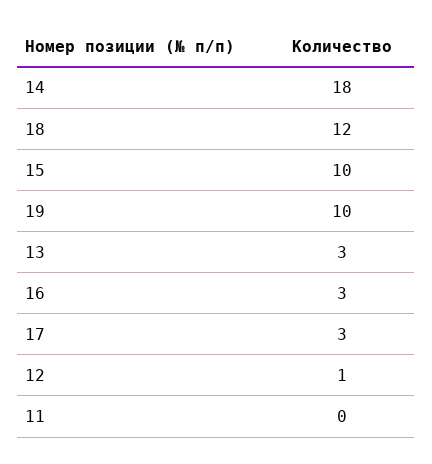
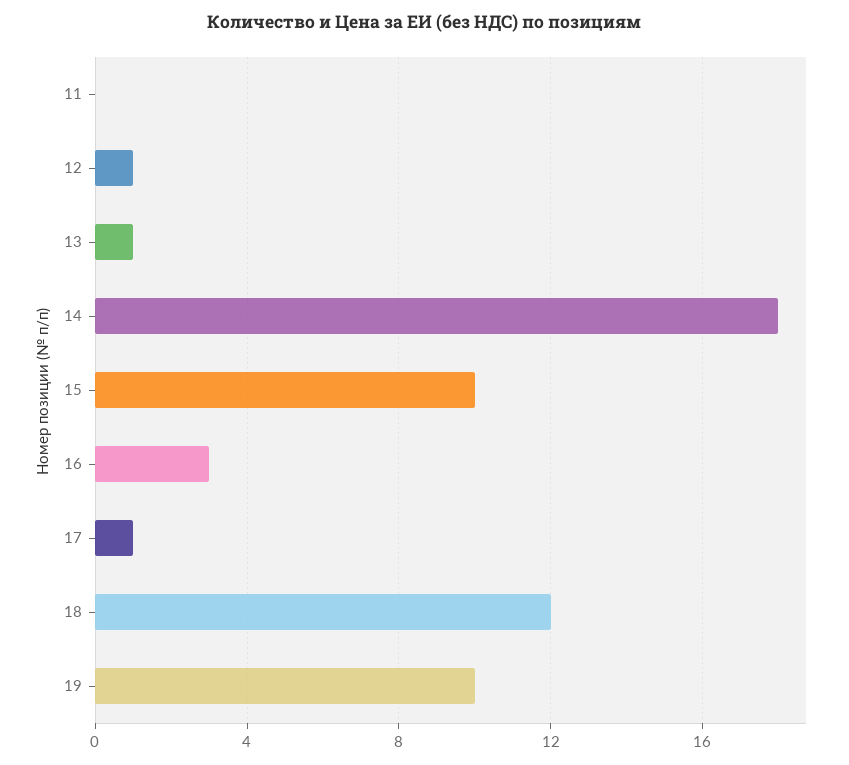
  {
    "14": 18,
    "18": 12,
    "15": 10,
    "19": 10,
-   "13": 3,
+   "13": 1,
    "16": 3,
-   "17": 3,
+   "17": 1,
    "12": 1,
    "11": 0
  }

